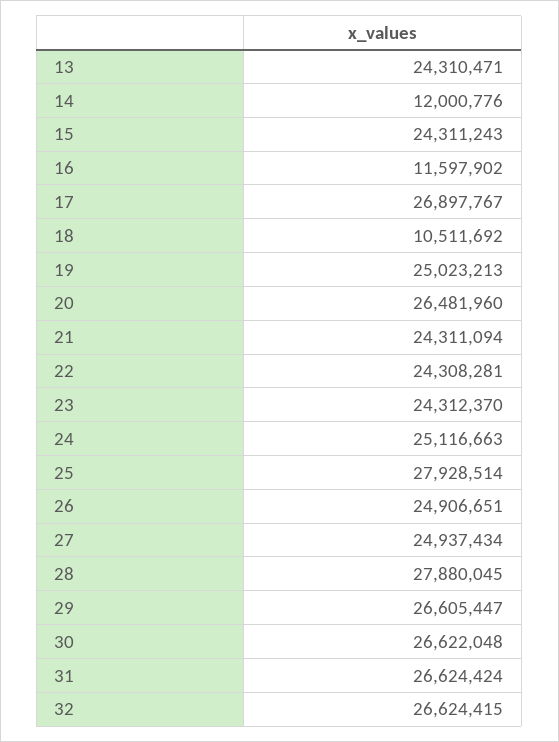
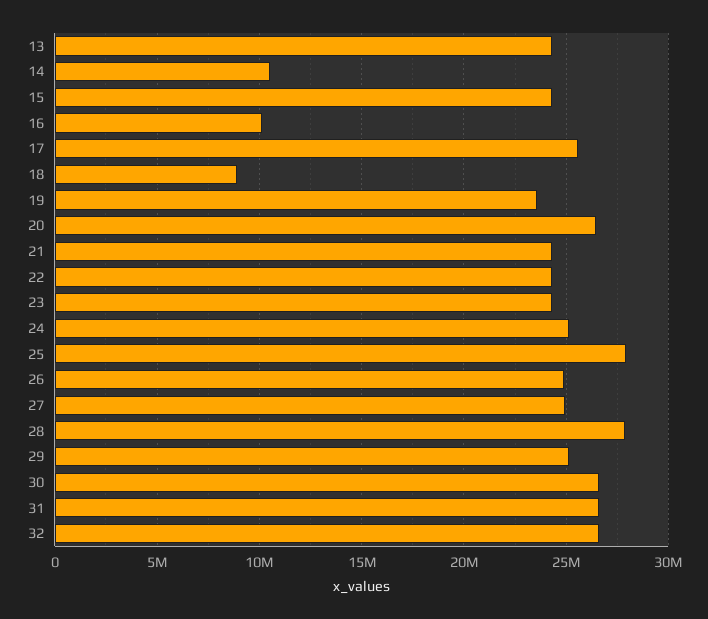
  {
    "13": 24310471,
-   "14": 12000776,
+   "14": 10500000,
    "15": 24311243,
-   "16": 11597902,
+   "16": 10000000,
-   "17": 26897767,
+   "17": 25500000,
-   "18": 10511692,
+   "18": 9000000,
-   "19": 25023213,
+   "19": 23500000,
    "20": 26481960,
    "21": 24311094,
    "22": 24308281,
    "23": 24312370,
    "24": 25116663,
    "25": 27928514,
    "26": 24906651,
    "27": 24937434,
    "28": 27880045,
-   "29": 26605447,
+   "29": 25000000,
    "30": 26622048,
    "31": 26624424,
    "32": 26624415
  }

